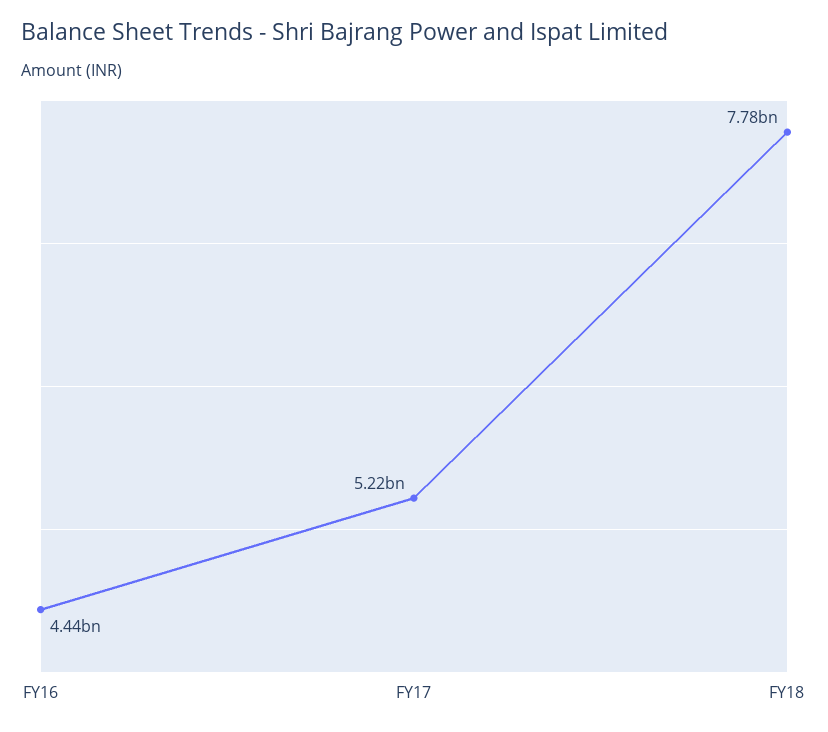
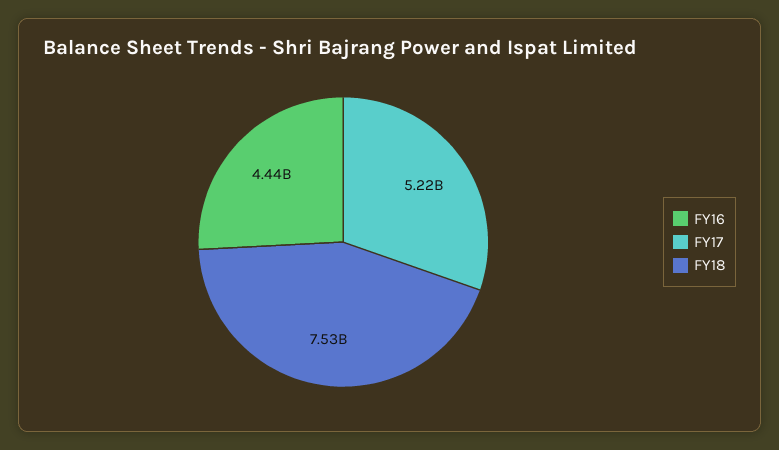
  {
    "FY16": 4440000000,
    "FY17": 5220000000,
-   "FY18": 7780000000
+   "FY18": 7530000000
  }

